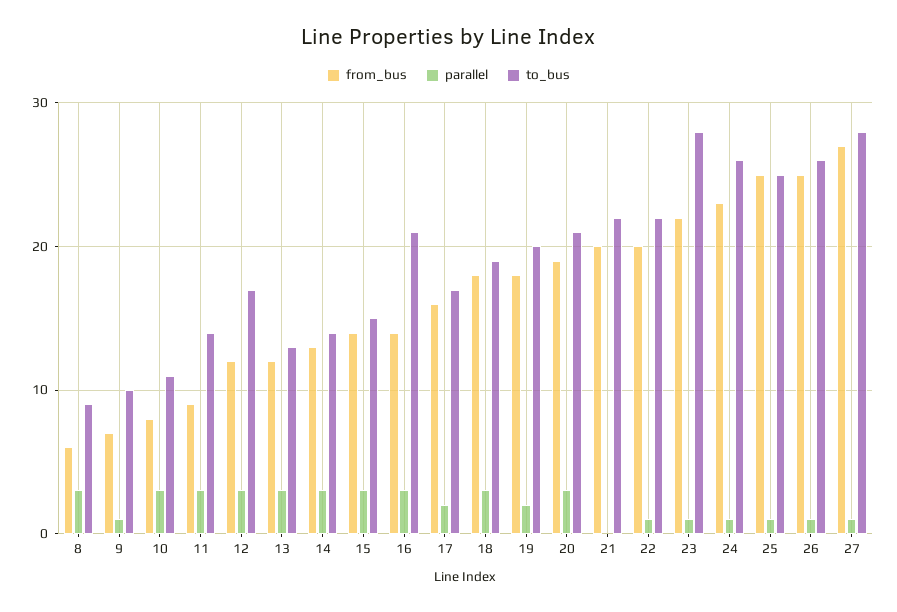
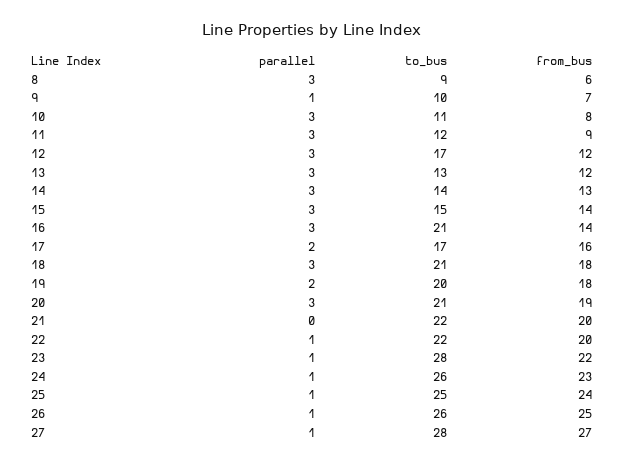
  {
    "from_bus": {
      "8": 6,
      "9": 7,
      "10": 8,
      "11": 9,
      "12": 12,
      "13": 12,
      "14": 13,
      "15": 14,
      "16": 14,
      "17": 16,
      "18": 18,
      "19": 18,
      "20": 19,
      "21": 20,
      "22": 20,
      "23": 22,
      "24": 23,
-     "25": 25,
+     "25": 24,
      "26": 25,
      "27": 27
    },
    "parallel": {
      "8": 3,
      "9": 1,
      "10": 3,
      "11": 3,
      "12": 3,
      "13": 3,
      "14": 3,
      "15": 3,
      "16": 3,
      "17": 2,
      "18": 3,
      "19": 2,
      "20": 3,
      "21": 0,
      "22": 1,
      "23": 1,
      "24": 1,
      "25": 1,
      "26": 1,
      "27": 1
    },
    "to_bus": {
      "8": 9,
      "9": 10,
      "10": 11,
-     "11": 14,
+     "11": 12,
      "12": 17,
      "13": 13,
      "14": 14,
      "15": 15,
      "16": 21,
      "17": 17,
-     "18": 19,
+     "18": 21,
      "19": 20,
      "20": 21,
      "21": 22,
      "22": 22,
      "23": 28,
      "24": 26,
      "25": 25,
      "26": 26,
      "27": 28
    }
  }

